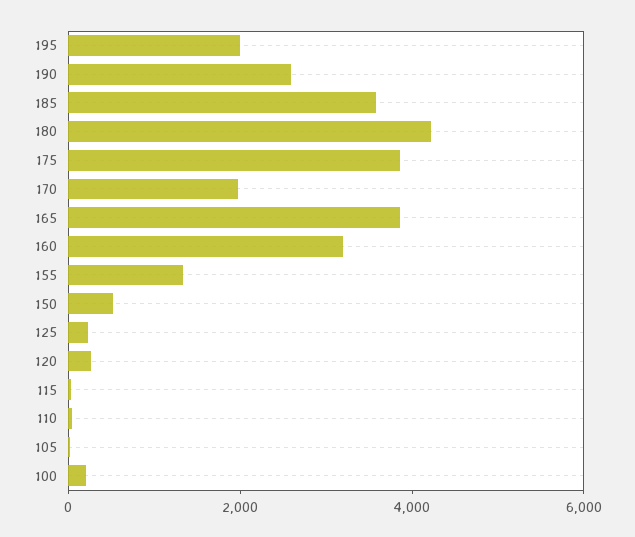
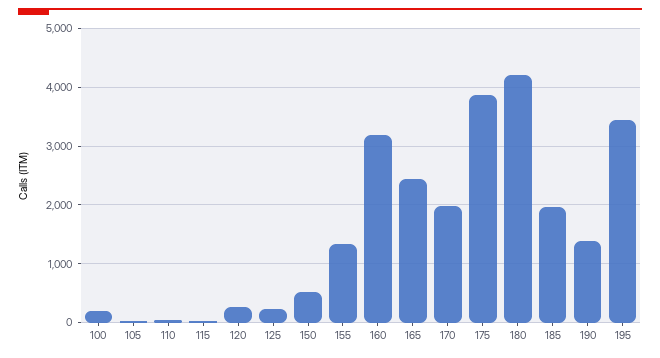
  {
-   "195": 2000,
+   "195": 3400,
-   "190": 2500,
+   "190": 1400,
-   "185": 3500,
+   "185": 2000,
    "180": 4200,
    "175": 3800,
    "170": 2000,
-   "165": 4000,
+   "165": 2400,
    "160": 3200,
    "155": 1400,
    "150": 600,
    "125": 200,
    "120": 200,
    "115": 0,
    "110": 0,
    "105": 0,
    "100": 200
  }

